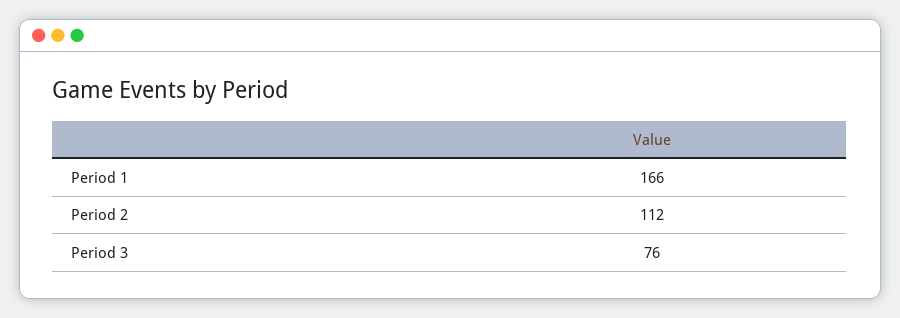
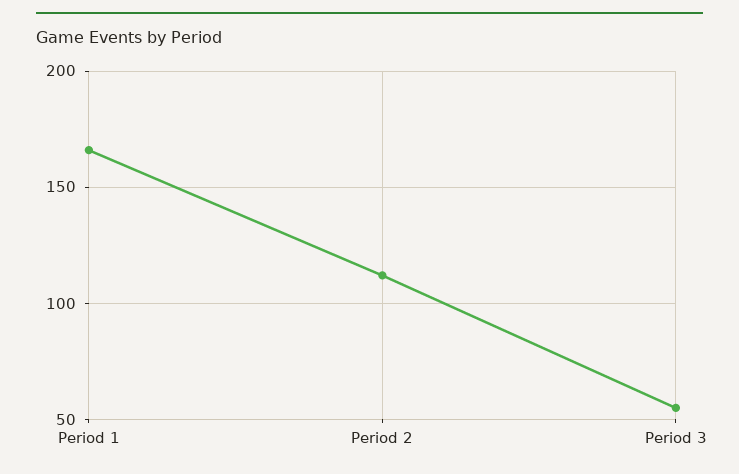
  {
    "Period 1": 166,
    "Period 2": 112,
-   "Period 3": 76
+   "Period 3": 55
  }

